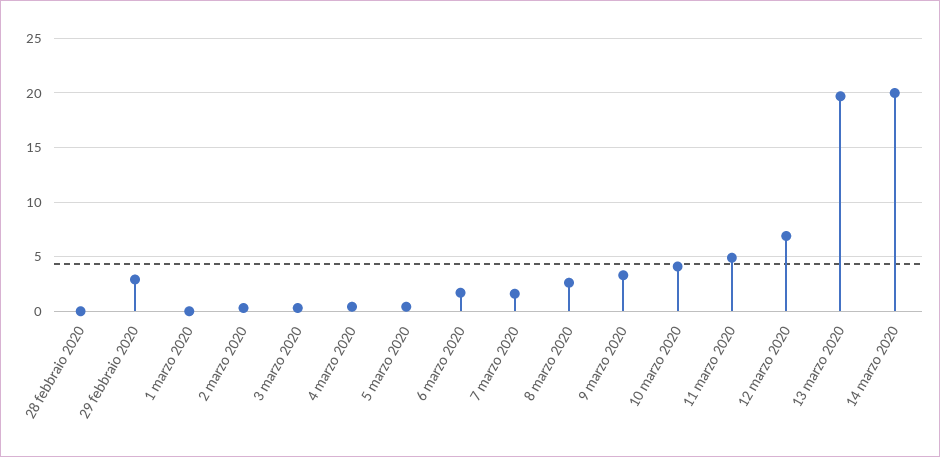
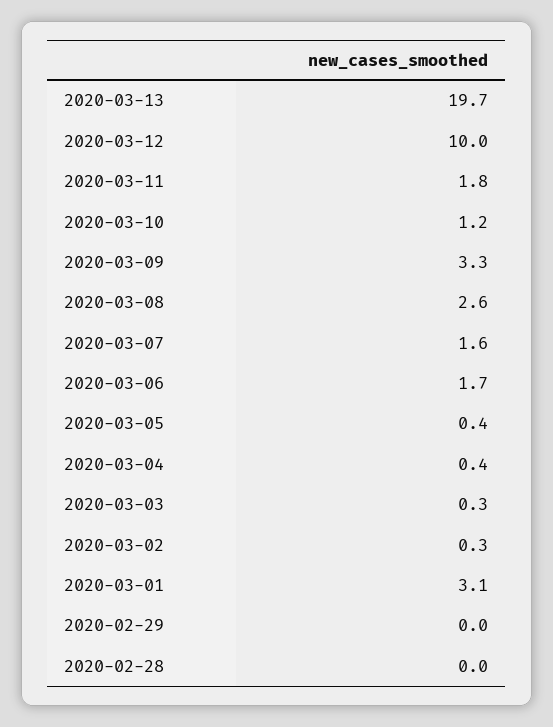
  {
    "28 febbraio 2020": 0,
-   "29 febbraio 2020": 3,
+   "29 febbraio 2020": 0,
-   "1 marzo 2020": 0,
+   "1 marzo 2020": 3.1,
    "2 marzo 2020": 0.3,
    "3 marzo 2020": 0.3,
    "4 marzo 2020": 0.4,
    "5 marzo 2020": 0.4,
    "6 marzo 2020": 1.7,
    "7 marzo 2020": 1.6,
    "8 marzo 2020": 2.6,
    "9 marzo 2020": 3.3,
-   "10 marzo 2020": 4,
+   "10 marzo 2020": 1.2,
-   "11 marzo 2020": 5,
+   "11 marzo 2020": 1.8,
-   "12 marzo 2020": 7,
+   "12 marzo 2020": 10,
-   "13 marzo 2020": 19.7,
+   "13 marzo 2020": 19.7
-   "14 marzo 2020": 20
  }

